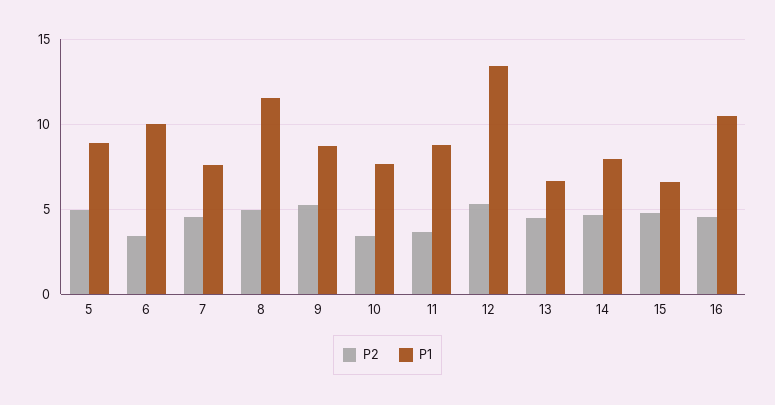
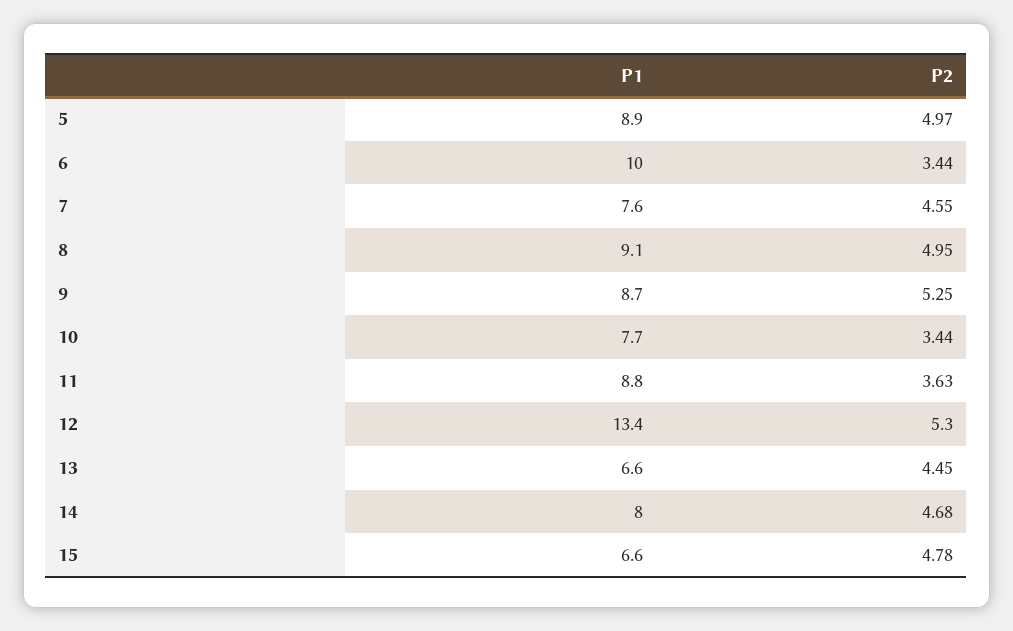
  {
    "P2": {
      "5": 4.97,
      "6": 3.44,
      "7": 4.55,
      "8": 4.95,
      "9": 5.25,
      "10": 3.44,
      "11": 3.63,
      "12": 5.3,
      "13": 4.45,
      "14": 4.68,
-     "15": 4.78,
+     "15": 4.78
-     "16": 4.5
    },
    "P1": {
      "5": 8.9,
      "6": 10,
      "7": 7.6,
-     "8": 11.5,
+     "8": 9.1,
      "9": 8.7,
      "10": 7.7,
      "11": 8.8,
      "12": 13.4,
      "13": 6.6,
      "14": 8,
-     "15": 6.6,
+     "15": 6.6
-     "16": 10.5
    }
  }

